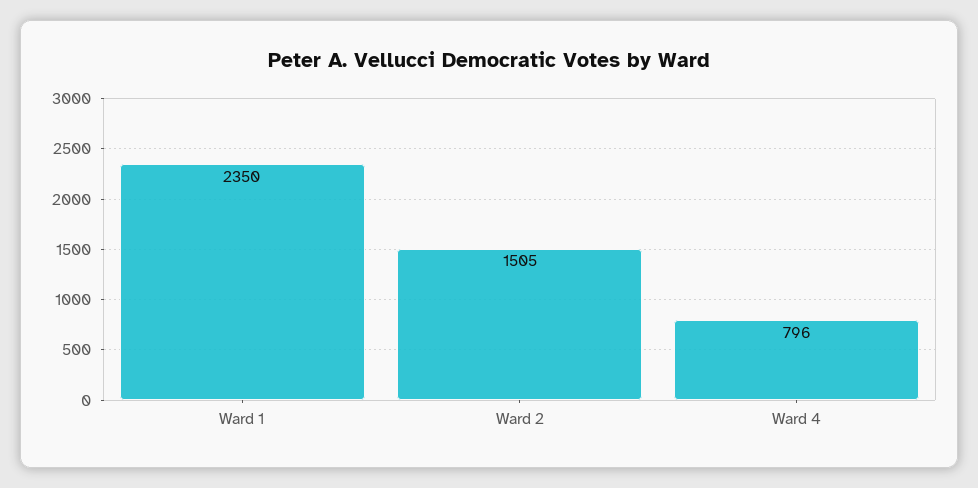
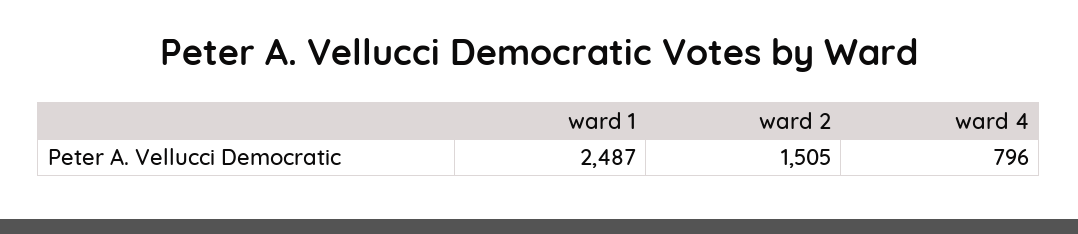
  {
-   "Ward 1": 2350,
+   "Ward 1": 2487,
    "Ward 2": 1505,
    "Ward 4": 796
  }

